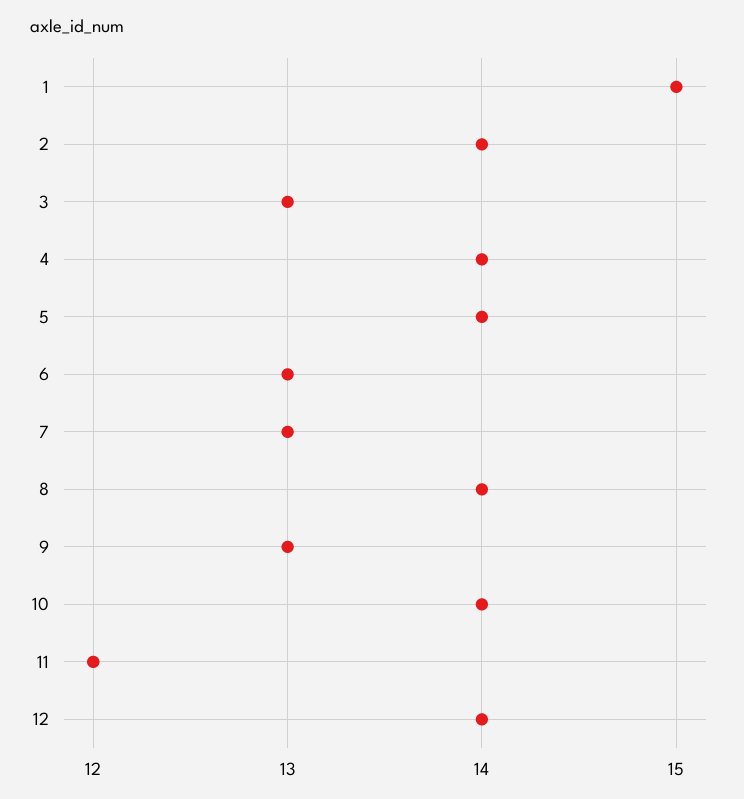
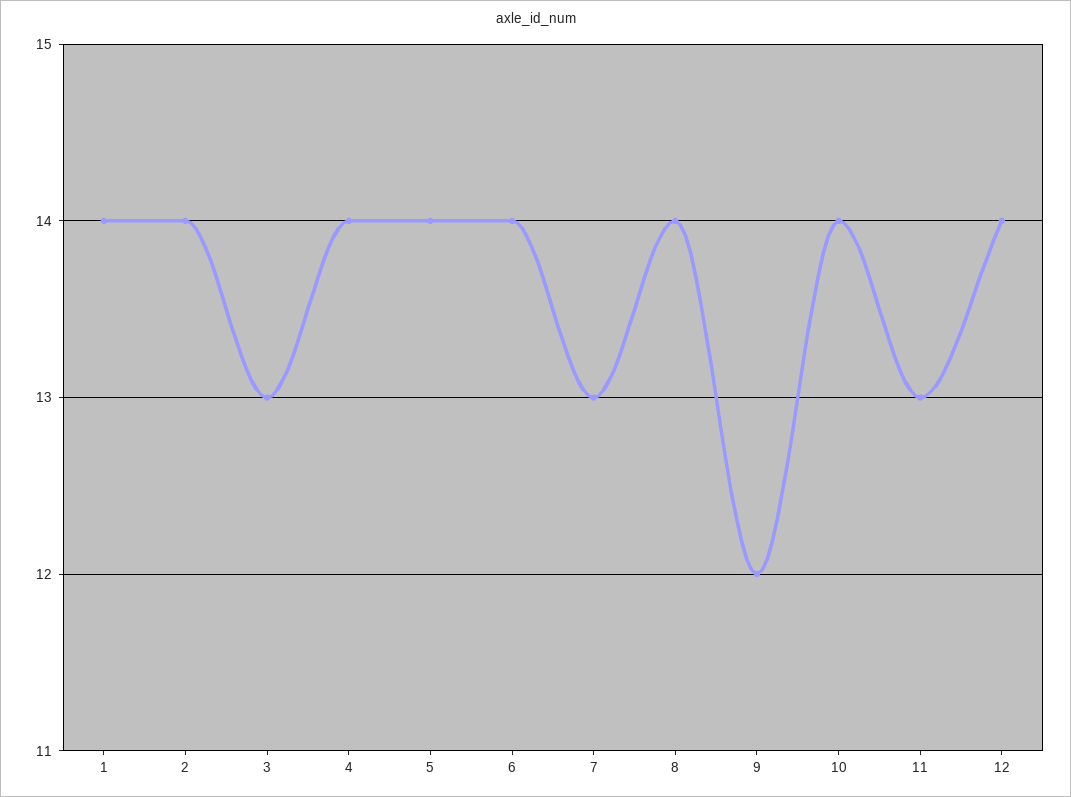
  {
-   "1": 15,
+   "1": 14,
    "2": 14,
    "3": 13,
    "4": 14,
    "5": 14,
-   "6": 13,
+   "6": 14,
    "7": 13,
    "8": 14,
-   "9": 13,
+   "9": 12,
    "10": 14,
-   "11": 12,
+   "11": 13,
    "12": 14
  }

